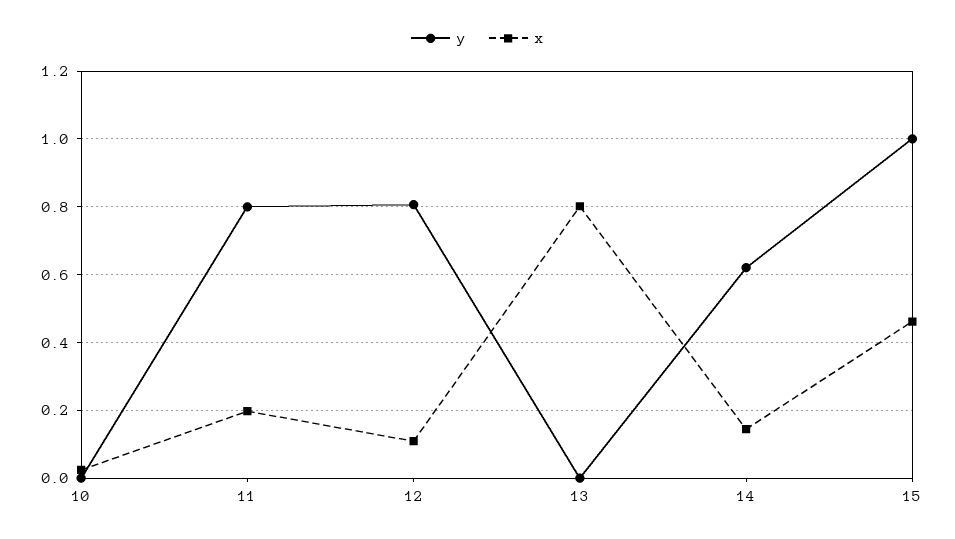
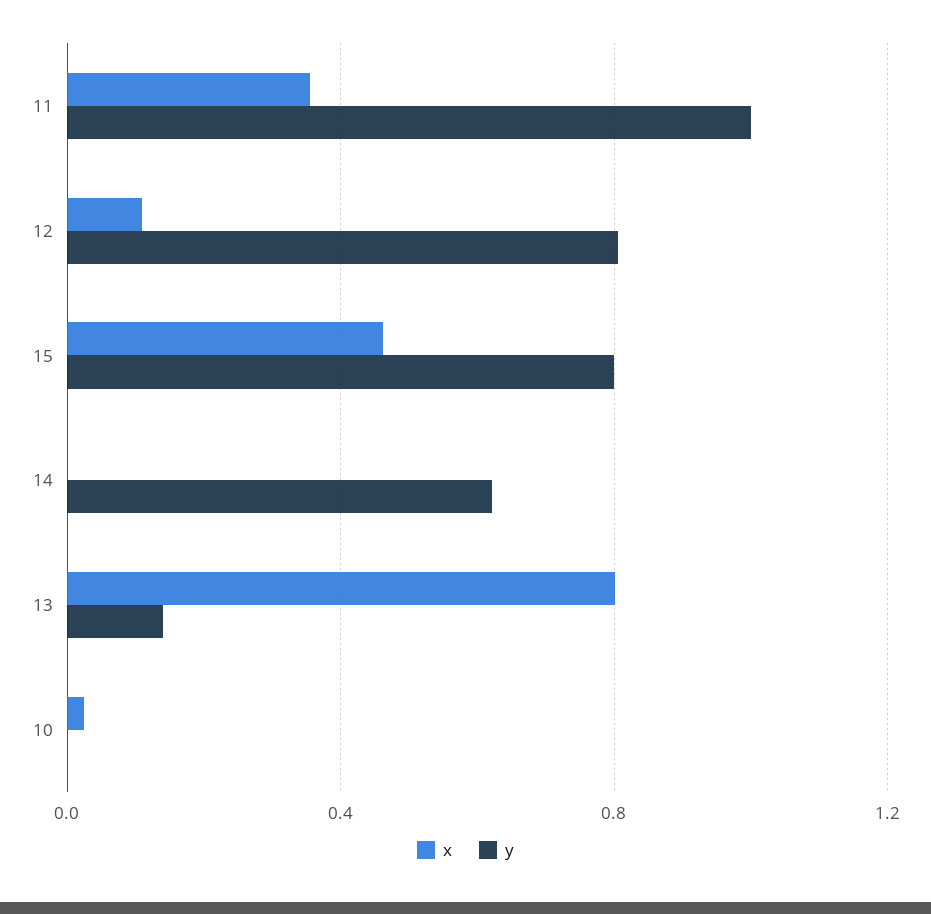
  {
    "y": {
      "10": 0,
-     "11": 0.8,
+     "11": 1,
      "12": 0.8,
-     "13": 0,
+     "13": 0.15,
      "14": 0.62,
-     "15": 1
+     "15": 0.8
    },
    "x": {
      "10": 0.02,
-     "11": 0.2,
+     "11": 0.35,
      "12": 0.1,
      "13": 0.8,
-     "14": 0.14,
+     "14": 0,
      "15": 0.46
    }
  }

